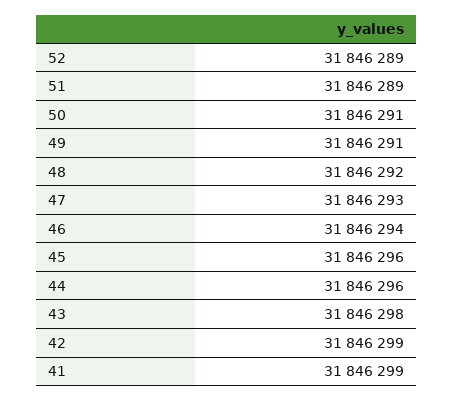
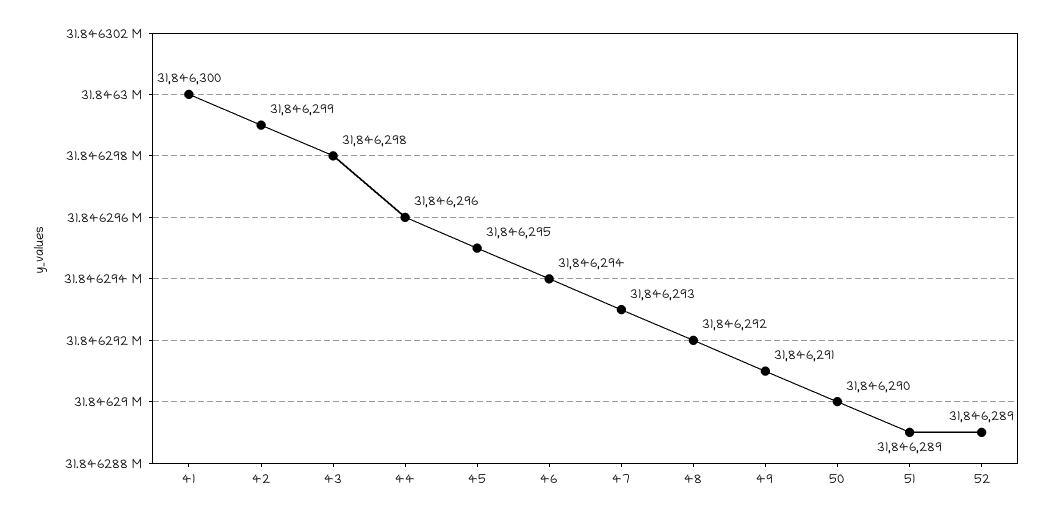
  {
    "52": 31846289,
    "51": 31846289,
-   "50": 31846291,
+   "50": 31846290,
    "49": 31846291,
    "48": 31846292,
    "47": 31846293,
    "46": 31846294,
-   "45": 31846296,
+   "45": 31846295,
    "44": 31846296,
    "43": 31846298,
    "42": 31846299,
-   "41": 31846299
+   "41": 31846300
  }

